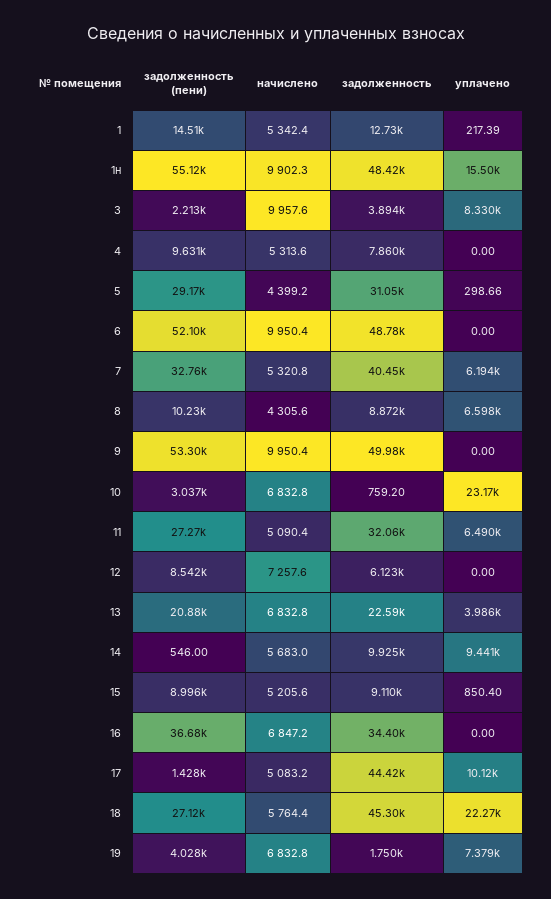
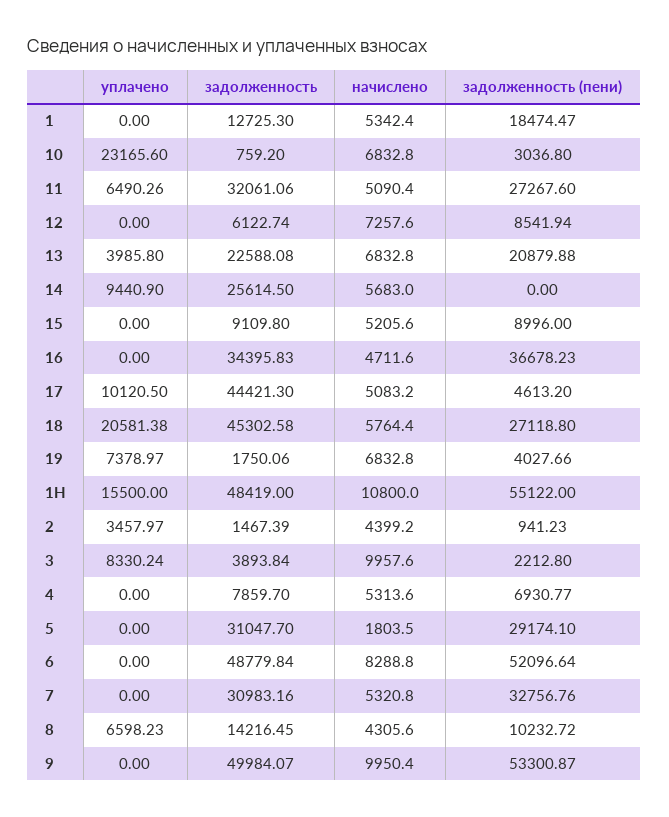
  {
    "задолженность (пени)": {
-     "1": 14510,
+     "1": 18474.47,
      "1н": 55122,
      "3": 2212.8,
-     "4": 9631,
+     "4": 6930.77,
      "5": 29174.1,
      "6": 52096.64,
      "7": 32756.76,
      "8": 10232.72,
      "9": 53300.87,
      "10": 3036.8,
      "11": 27267.6,
      "12": 8541.94,
      "13": 20879.88,
-     "14": 546,
+     "14": 0,
      "15": 8996,
      "16": 36678.23,
-     "17": 1428,
+     "17": 4613.2,
      "18": 27118.8,
-     "19": 4027.66
+     "19": 4027.66,
+     "2": 941.23
    },
    "начислено": {
      "1": 5342.4,
-     "1н": 9902.3,
+     "1н": 10800,
      "3": 9957.6,
      "4": 5313.6,
-     "5": 4399.2,
+     "5": 1803.5,
-     "6": 9950.4,
+     "6": 8288.8,
      "7": 5320.8,
      "8": 4305.6,
      "9": 9950.4,
      "10": 6832.8,
      "11": 5090.4,
      "12": 7257.6,
      "13": 6832.8,
      "14": 5683,
      "15": 5205.6,
-     "16": 6847.2,
+     "16": 4711.6,
      "17": 5083.2,
      "18": 5764.4,
-     "19": 6832.8
+     "19": 6832.8,
+     "2": 4399.2
    },
    "задолженность": {
      "1": 12725.3,
      "1н": 48419,
      "3": 3893.84,
      "4": 7859.7,
      "5": 31047.7,
      "6": 48779.84,
-     "7": 40450,
+     "7": 30983.16,
-     "8": 8872,
+     "8": 14216.45,
      "9": 49984.07,
      "10": 759.2,
      "11": 32061.06,
      "12": 6122.74,
      "13": 22588.08,
-     "14": 9925,
+     "14": 25614.5,
      "15": 9109.8,
      "16": 34395.83,
      "17": 44421.3,
      "18": 45302.58,
-     "19": 1750.06
+     "19": 1750.06,
+     "2": 1467.39
    },
    "уплачено": {
-     "1": 217.39,
+     "1": 0,
      "1н": 15500,
      "3": 8330.24,
      "4": 0,
-     "5": 298.66,
+     "5": 0,
      "6": 0,
-     "7": 6194,
+     "7": 0,
      "8": 6598.23,
      "9": 0,
      "10": 23165.6,
      "11": 6490.26,
      "12": 0,
      "13": 3985.8,
      "14": 9440.9,
-     "15": 850.4,
+     "15": 0,
      "16": 0,
      "17": 10120.5,
-     "18": 22270,
+     "18": 20581.38,
-     "19": 7378.97
+     "19": 7378.97,
+     "2": 3457.97
    }
  }

